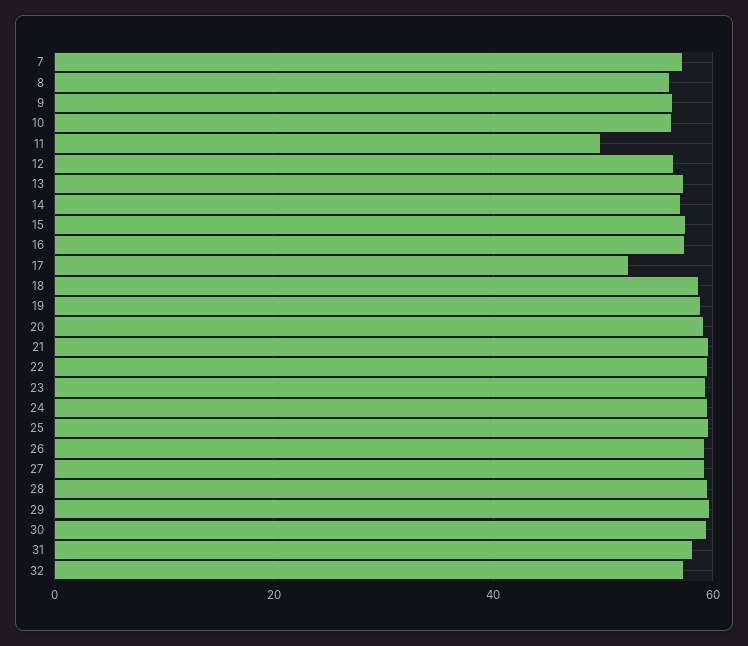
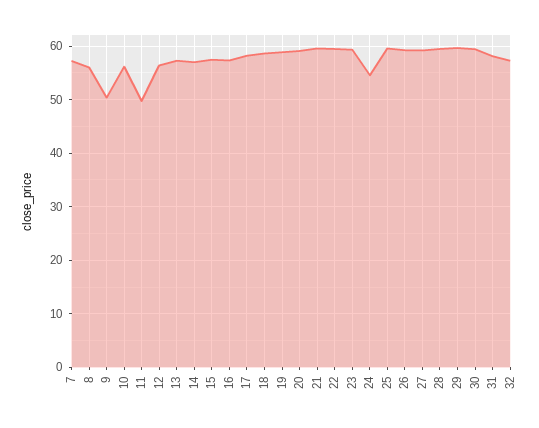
  {
    "7": 58,
    "8": 56,
-   "9": 56,
+   "9": 50,
    "10": 56,
    "11": 50,
    "12": 56,
    "13": 58,
    "14": 58,
    "15": 58,
    "16": 58,
-   "17": 52,
+   "17": 58,
    "18": 58,
    "19": 58,
    "20": 60,
    "21": 60,
    "22": 60,
    "23": 60,
-   "24": 60,
+   "24": 54,
    "25": 60,
    "26": 60,
    "27": 60,
    "28": 60,
    "29": 60,
    "30": 60,
    "31": 58,
    "32": 58
  }

